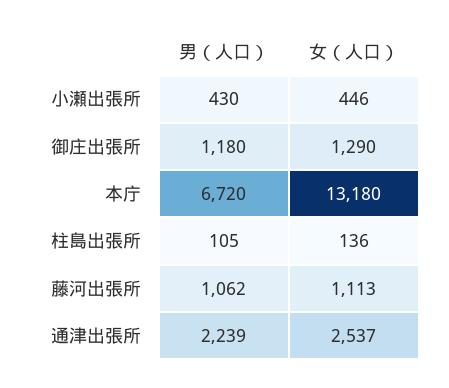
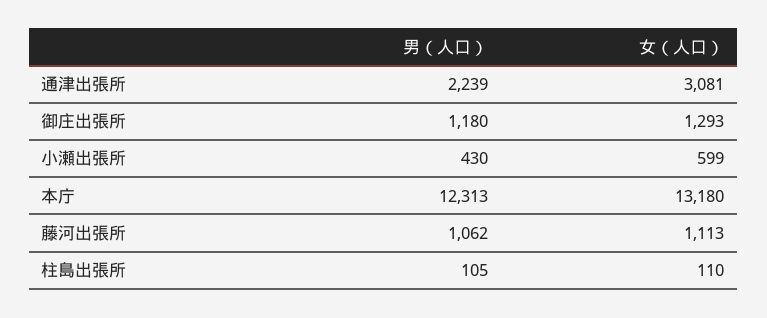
  {
    "男（人口）": {
      "小瀬出張所": 430,
      "御庄出張所": 1180,
-     "本庁": 6720,
+     "本庁": 12313,
      "柱島出張所": 105,
      "藤河出張所": 1062,
      "通津出張所": 2239
    },
    "女（人口）": {
-     "小瀬出張所": 446,
+     "小瀬出張所": 599,
-     "御庄出張所": 1290,
+     "御庄出張所": 1293,
      "本庁": 13180,
-     "柱島出張所": 136,
+     "柱島出張所": 110,
      "藤河出張所": 1113,
-     "通津出張所": 2537
+     "通津出張所": 3081
    }
  }

